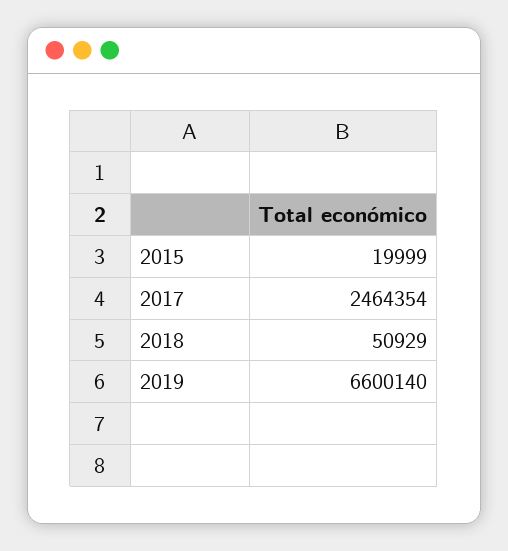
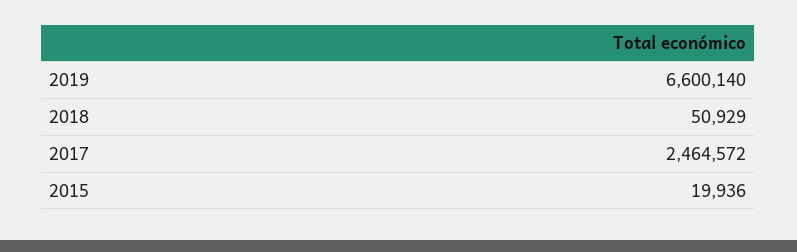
  {
-   "2015": 19999,
+   "2015": 19936,
-   "2017": 2464354,
+   "2017": 2464572,
    "2018": 50929,
    "2019": 6600140
  }

